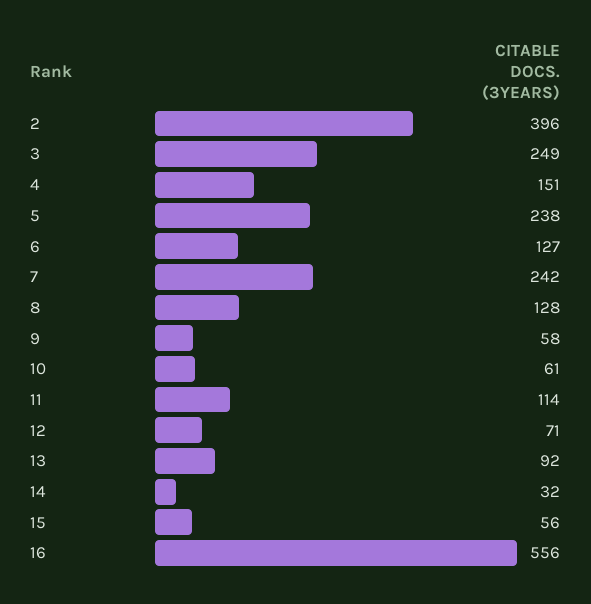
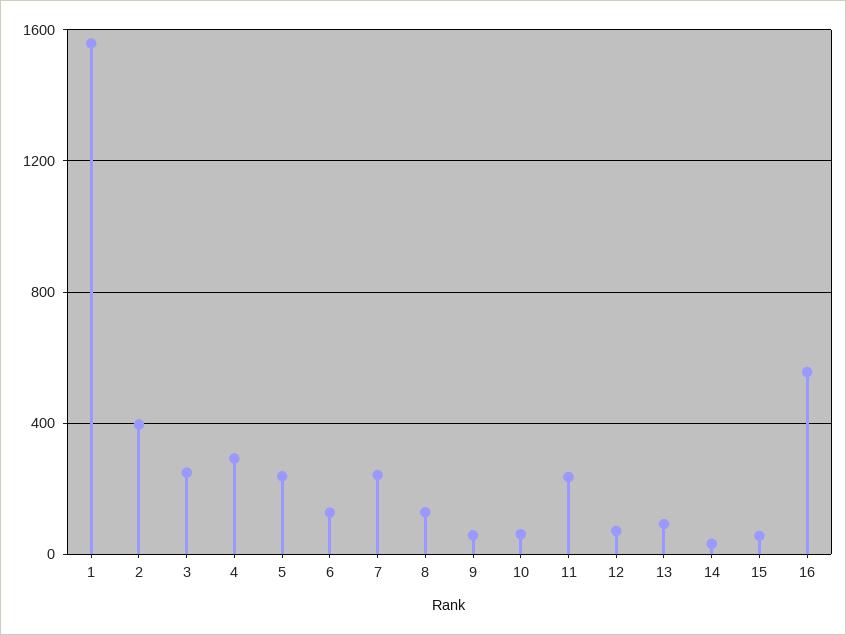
  {
    "2": 396,
    "3": 249,
-   "4": 151,
+   "4": 300,
    "5": 238,
    "6": 127,
    "7": 242,
    "8": 128,
    "9": 58,
    "10": 61,
-   "11": 114,
+   "11": 250,
    "12": 71,
    "13": 92,
    "14": 32,
    "15": 56,
-   "16": 556
+   "16": 556,
+   "1": 1550
  }

